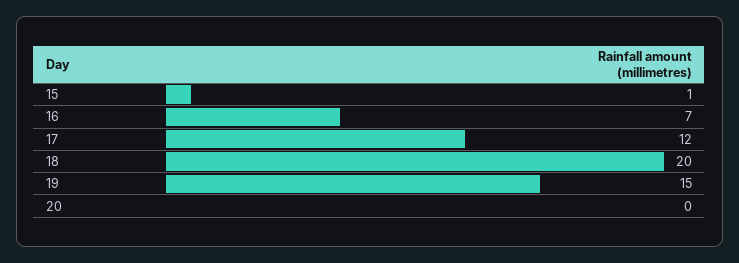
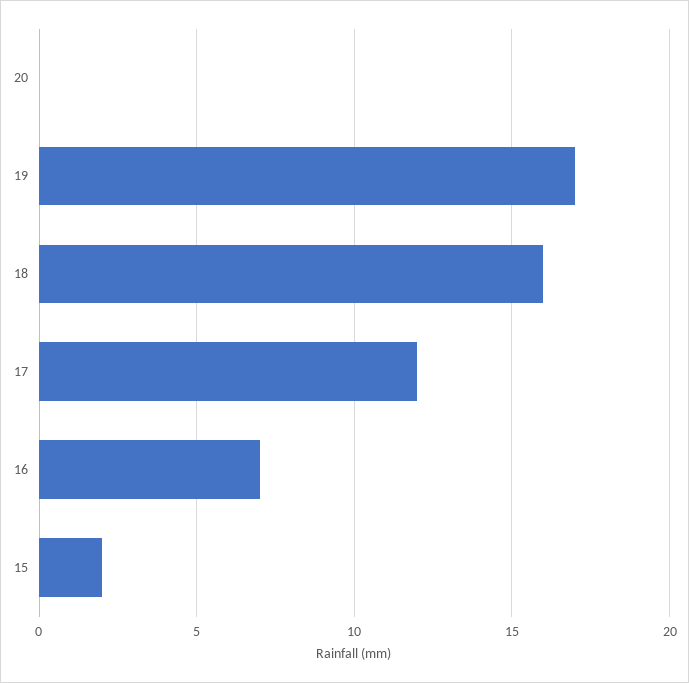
  {
-   "15": 1,
+   "15": 2,
    "16": 7,
    "17": 12,
-   "18": 20,
+   "18": 16,
-   "19": 15,
+   "19": 17,
    "20": 0
  }

